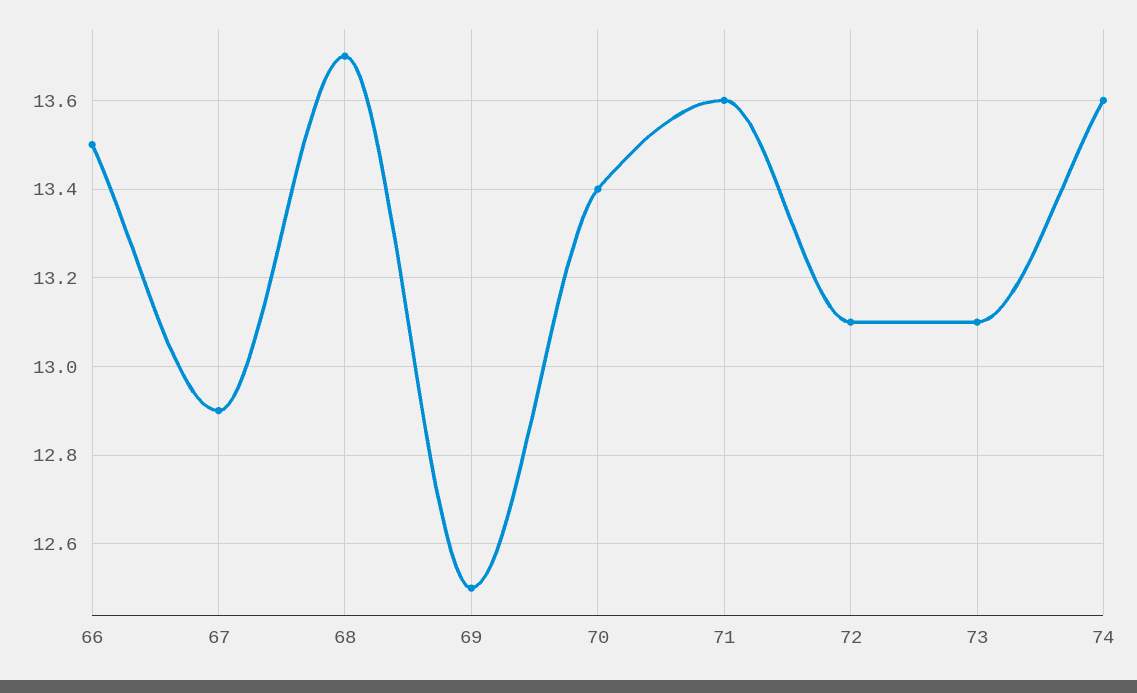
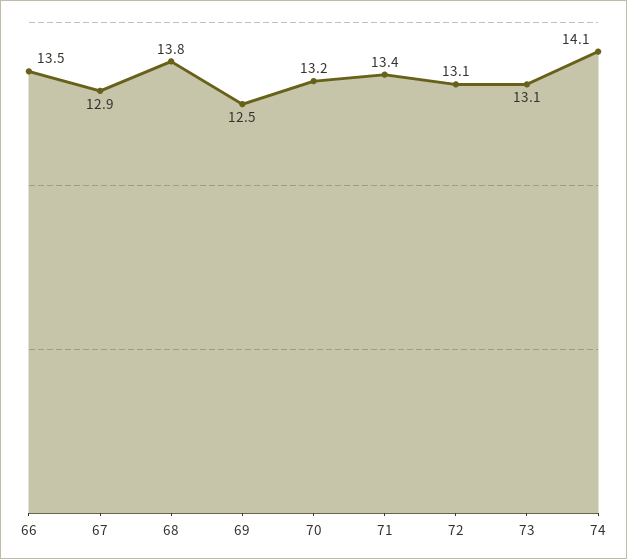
  {
    "66": 13.5,
    "67": 12.9,
-   "68": 13.7,
+   "68": 13.8,
    "69": 12.5,
-   "70": 13.4,
+   "70": 13.2,
-   "71": 13.6,
+   "71": 13.4,
    "72": 13.1,
    "73": 13.1,
-   "74": 13.6
+   "74": 14.1
  }

